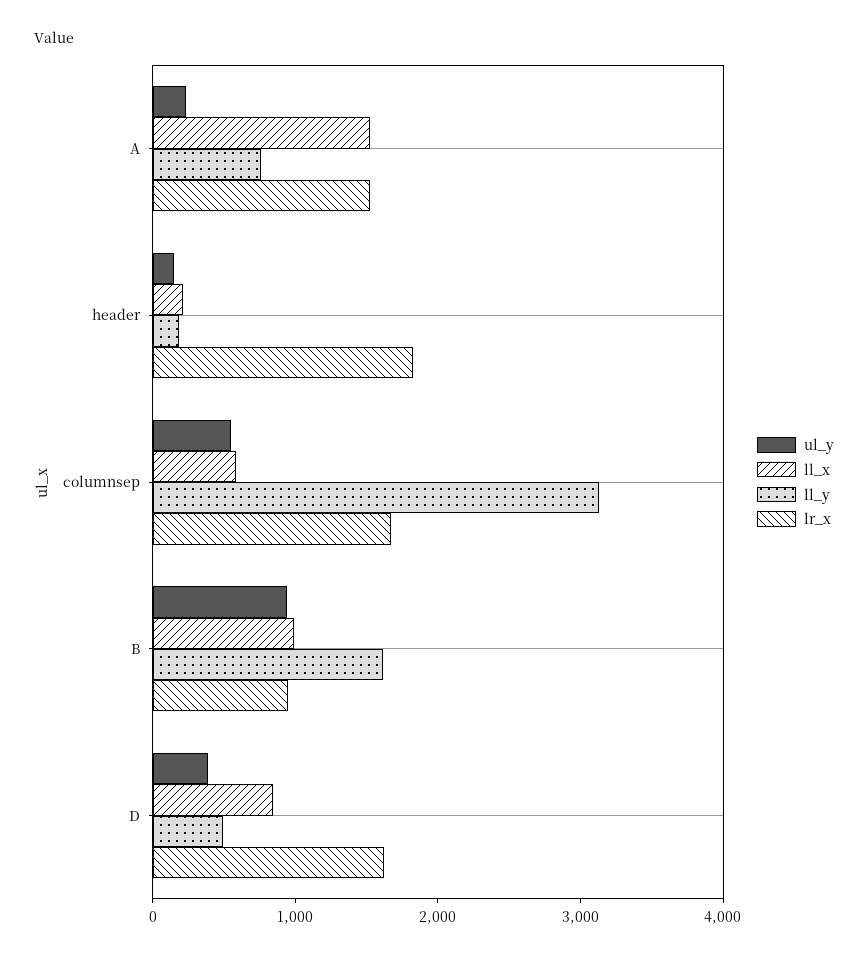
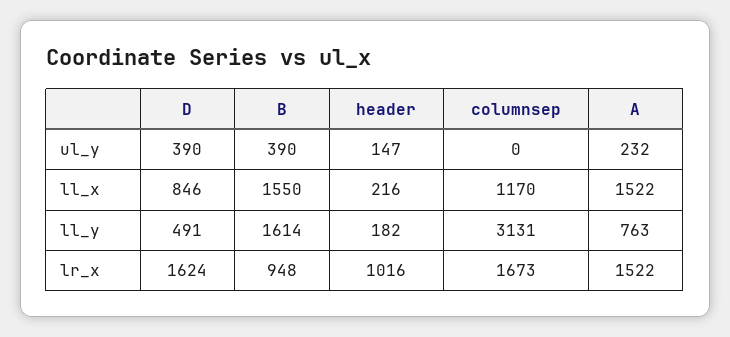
  {
    "ul_y": {
      "A": 232,
      "header": 147,
-     "columnsep": 600,
+     "columnsep": 0,
-     "B": 1000,
+     "B": 390,
      "D": 390
    },
    "ll_x": {
      "A": 1522,
      "header": 216,
-     "columnsep": 600,
+     "columnsep": 1170,
-     "B": 1000,
+     "B": 1550,
      "D": 846
    },
    "ll_y": {
      "A": 763,
      "header": 182,
      "columnsep": 3131,
      "B": 1614,
      "D": 491
    },
    "lr_x": {
      "A": 1522,
-     "header": 1800,
+     "header": 1016,
      "columnsep": 1673,
      "B": 948,
      "D": 1624
    }
  }

